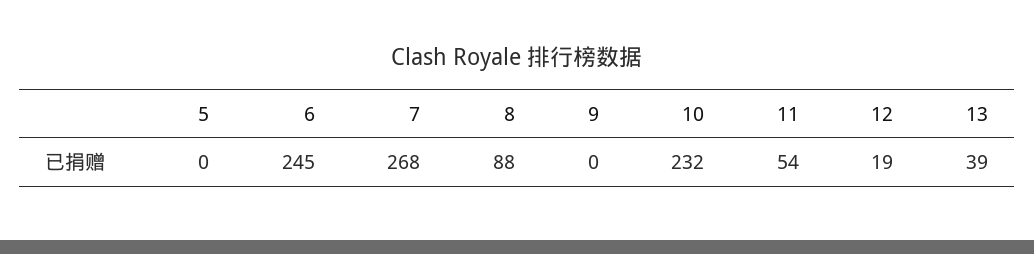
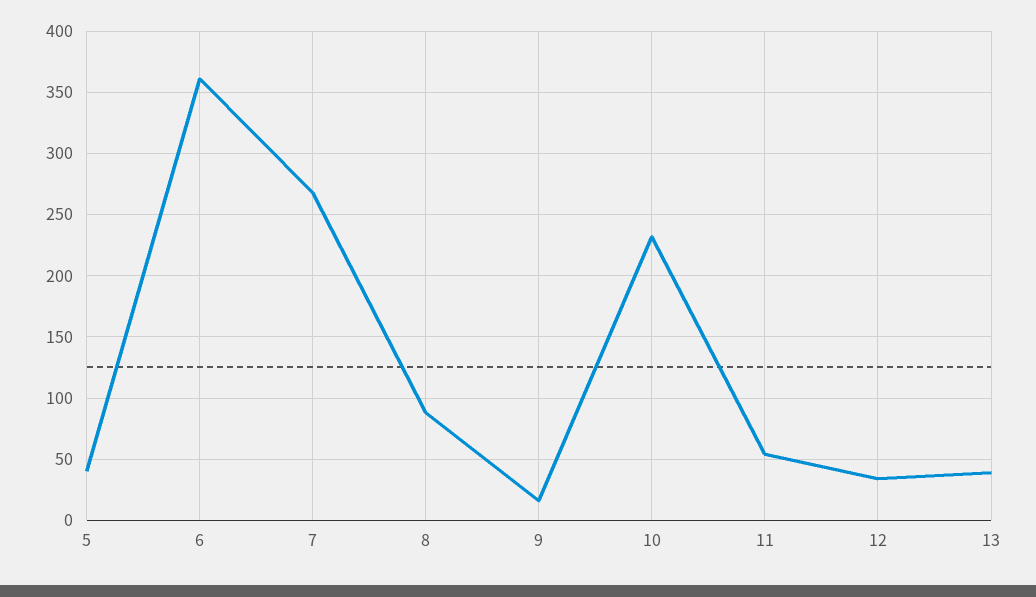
  {
-   "5": 0,
+   "5": 40,
-   "6": 245,
+   "6": 360,
    "7": 268,
    "8": 88,
-   "9": 0,
+   "9": 15,
    "10": 232,
    "11": 54,
-   "12": 19,
+   "12": 35,
    "13": 39
  }

